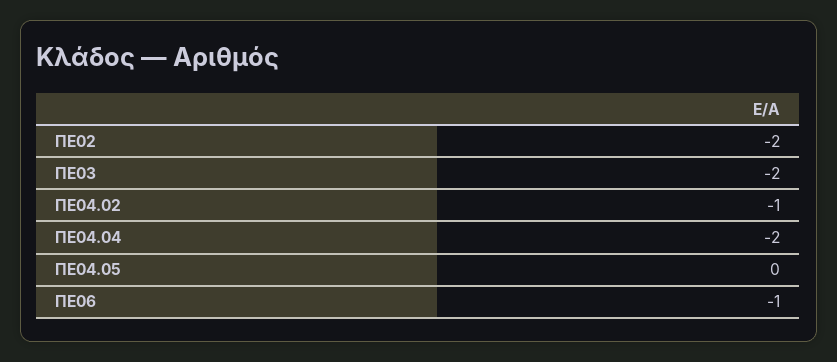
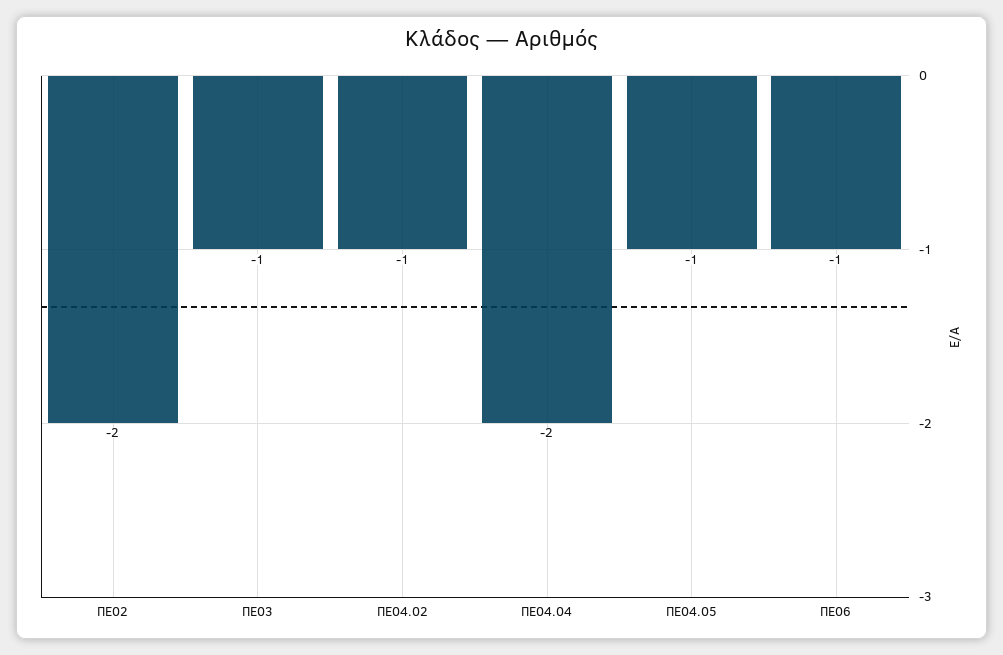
  {
    "ΠΕ02": -2,
-   "ΠΕ03": -2,
+   "ΠΕ03": -1,
    "ΠΕ04.02": -1,
    "ΠΕ04.04": -2,
-   "ΠΕ04.05": 0,
+   "ΠΕ04.05": -1,
    "ΠΕ06": -1
  }

